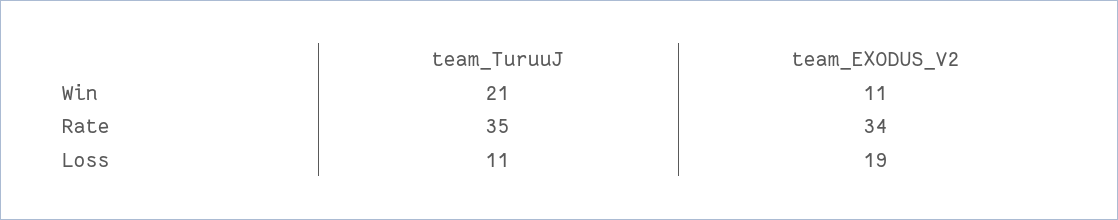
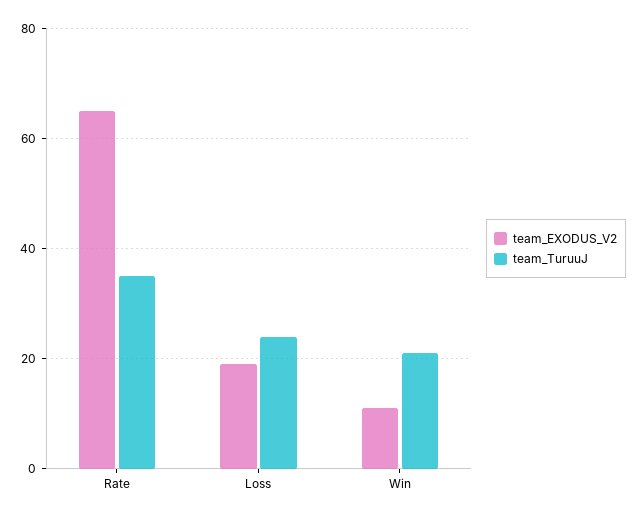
  {
    "team_TuruuJ": {
      "Win": 21,
      "Rate": 35,
-     "Loss": 11
+     "Loss": 25
    },
    "team_EXODUS_V2": {
      "Win": 11,
-     "Rate": 34,
+     "Rate": 65,
      "Loss": 19
    }
  }

